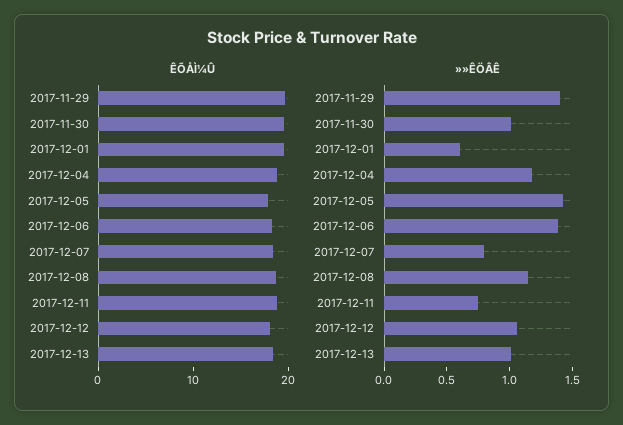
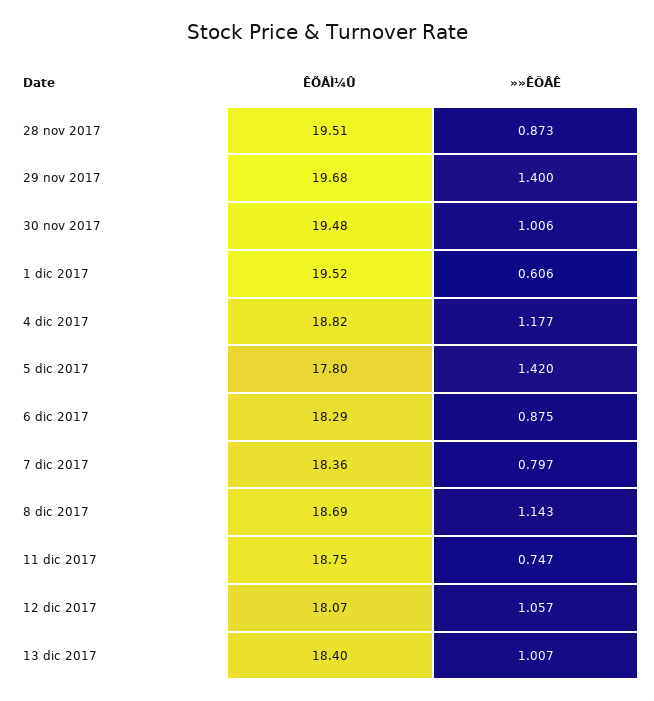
  {
    "ÊÕÅÌ¼Û": {
      "2017-11-29": 19.68,
      "2017-11-30": 19.48,
      "2017-12-01": 19.52,
      "2017-12-04": 18.82,
      "2017-12-05": 17.8,
      "2017-12-06": 18.29,
      "2017-12-07": 18.36,
      "2017-12-08": 18.69,
      "2017-12-11": 18.75,
      "2017-12-12": 18.07,
-     "2017-12-13": 18.4
+     "2017-12-13": 18.4,
+     "28 nov 2017": 19.51
    },
    "»»ÊÖÂÊ": {
      "2017-11-29": 1.4,
      "2017-11-30": 1.006,
      "2017-12-01": 0.606,
      "2017-12-04": 1.177,
      "2017-12-05": 1.42,
-     "2017-12-06": 1.4,
+     "2017-12-06": 0.875,
      "2017-12-07": 0.797,
      "2017-12-08": 1.143,
      "2017-12-11": 0.747,
      "2017-12-12": 1.057,
-     "2017-12-13": 1.007
+     "2017-12-13": 1.007,
+     "28 nov 2017": 0.873
    }
  }

